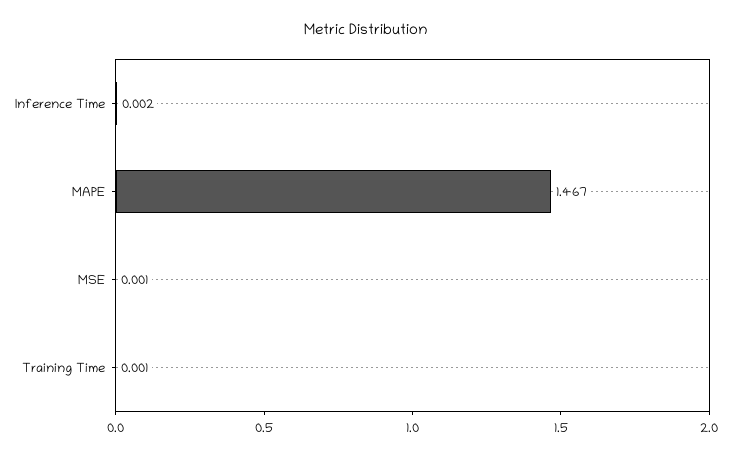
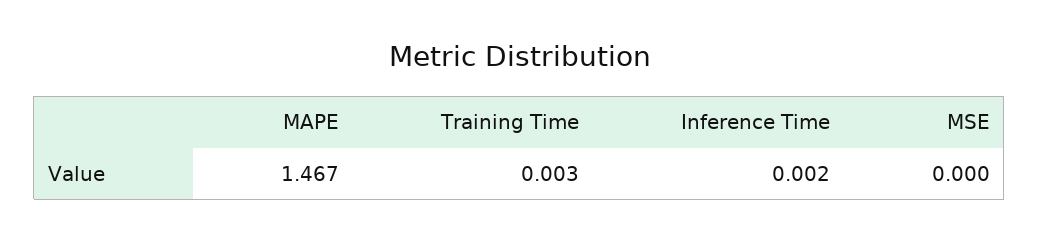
  {
    "Inference Time": 0.002,
    "MAPE": 1.467,
-   "MSE": 0.001,
+   "MSE": 0,
-   "Training Time": 0.001
+   "Training Time": 0.003
  }

